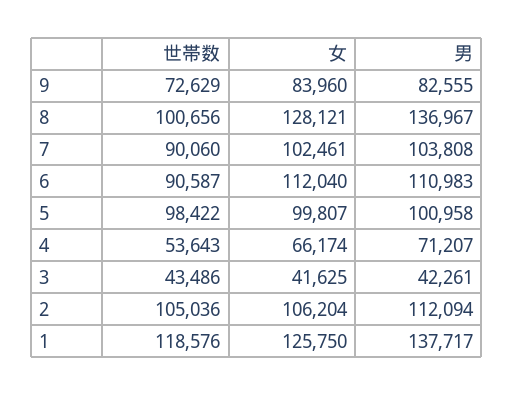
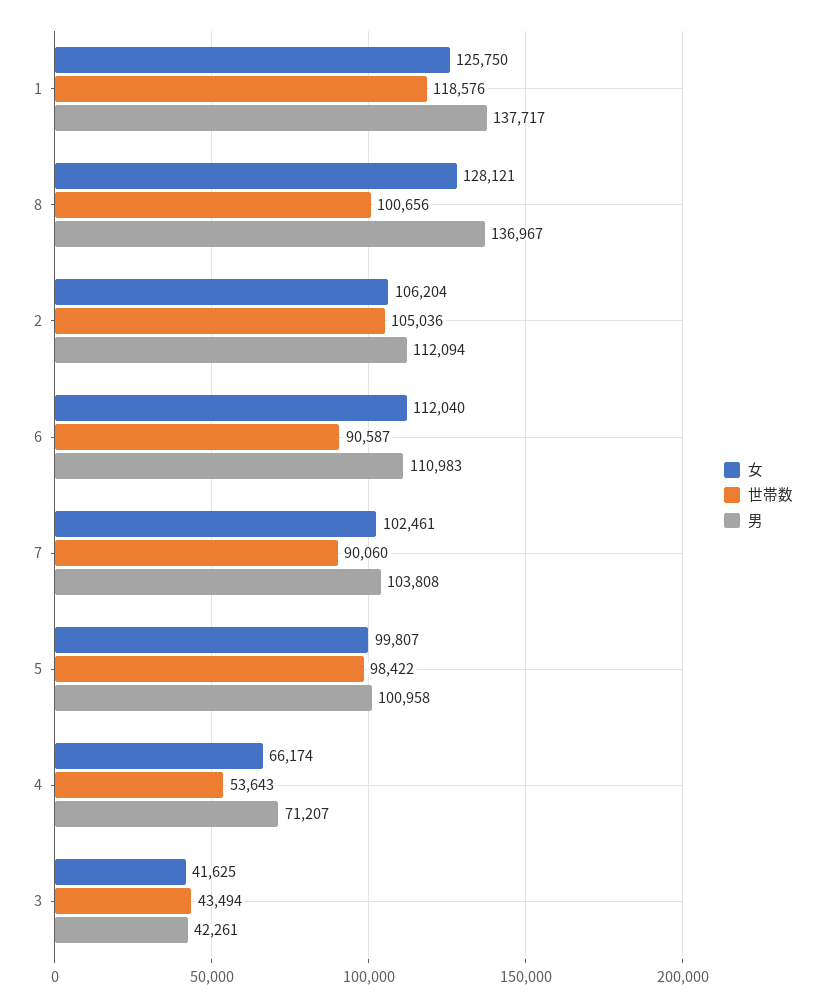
  {
    "世帯数": {
-     "9": 72629,
      "8": 100656,
      "7": 90060,
      "6": 90587,
      "5": 98422,
      "4": 53643,
-     "3": 43486,
+     "3": 43494,
      "2": 105036,
      "1": 118576
    },
    "女": {
-     "9": 83960,
      "8": 128121,
      "7": 102461,
      "6": 112040,
      "5": 99807,
      "4": 66174,
      "3": 41625,
      "2": 106204,
      "1": 125750
    },
    "男": {
-     "9": 82555,
      "8": 136967,
      "7": 103808,
      "6": 110983,
      "5": 100958,
      "4": 71207,
      "3": 42261,
      "2": 112094,
      "1": 137717
    }
  }

